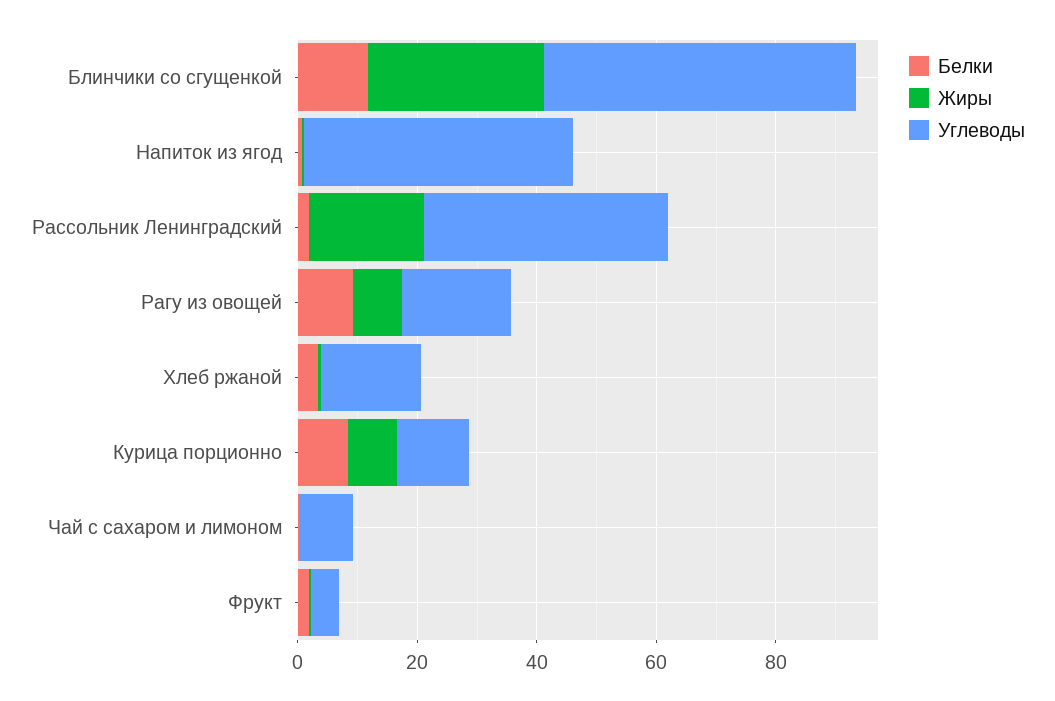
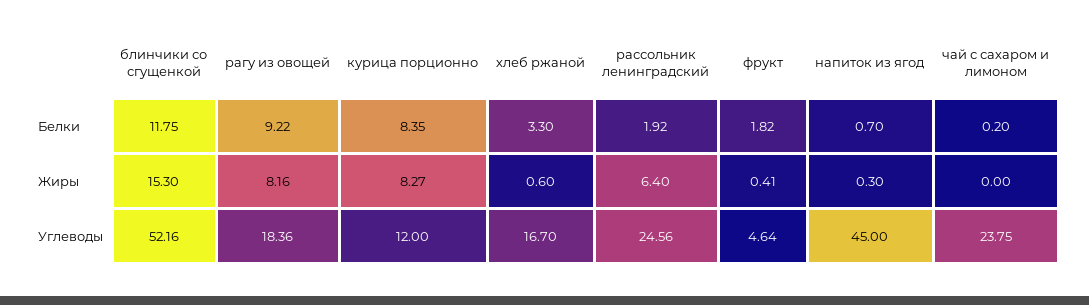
  {
    "Белки": {
      "Блинчики со сгущенкой": 11.75,
      "Напиток из ягод": 0.7,
      "Рассольник Ленинградский": 1.92,
      "Рагу из овощей": 9.22,
      "Хлеб ржаной": 3.3,
      "Курица порционно": 8.35,
      "Чай с сахаром и лимоном": 0.2,
      "Фрукт": 1.82
    },
    "Жиры": {
-     "Блинчики со сгущенкой": 30,
+     "Блинчики со сгущенкой": 15.3,
      "Напиток из ягод": 0.3,
-     "Рассольник Ленинградский": 20,
+     "Рассольник Ленинградский": 6.4,
      "Рагу из овощей": 8.16,
      "Хлеб ржаной": 0.6,
      "Курица порционно": 8.27,
      "Чай с сахаром и лимоном": 0,
      "Фрукт": 0.41
    },
    "Углеводы": {
      "Блинчики со сгущенкой": 52.16,
      "Напиток из ягод": 45,
-     "Рассольник Ленинградский": 40,
+     "Рассольник Ленинградский": 24.56,
      "Рагу из овощей": 18.36,
      "Хлеб ржаной": 16.7,
      "Курица порционно": 12,
-     "Чай с сахаром и лимоном": 10,
+     "Чай с сахаром и лимоном": 23.75,
      "Фрукт": 4.64
    }
  }

